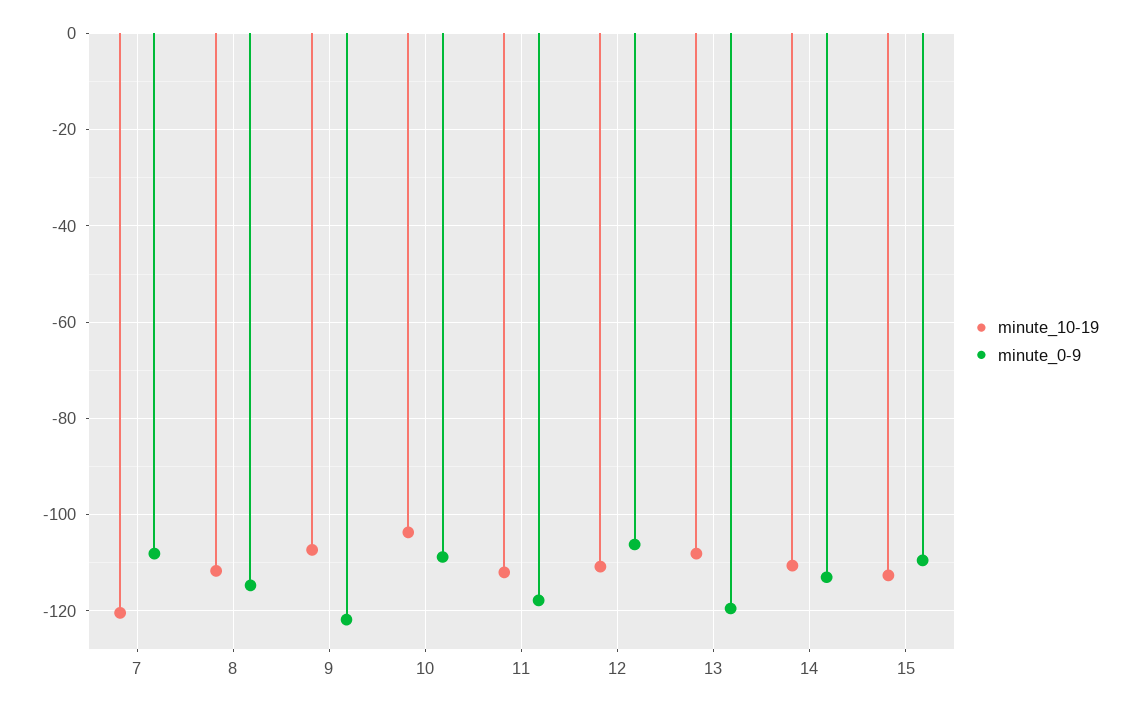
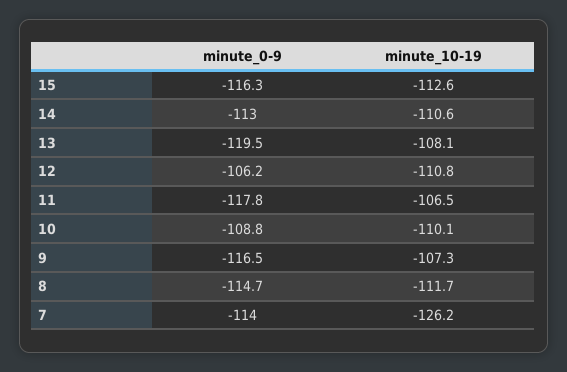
  {
    "minute_10-19": {
-     "7": -120,
+     "7": -126.2,
      "8": -111.7,
      "9": -107.3,
-     "10": -104,
+     "10": -110.1,
-     "11": -112,
+     "11": -106.5,
      "12": -110.8,
      "13": -108.1,
      "14": -110.6,
      "15": -112.6
    },
    "minute_0-9": {
-     "7": -108,
+     "7": -114,
      "8": -114.7,
-     "9": -122,
+     "9": -116.5,
      "10": -108.8,
      "11": -117.8,
      "12": -106.2,
      "13": -119.5,
      "14": -113,
-     "15": -110
+     "15": -116.3
    }
  }

